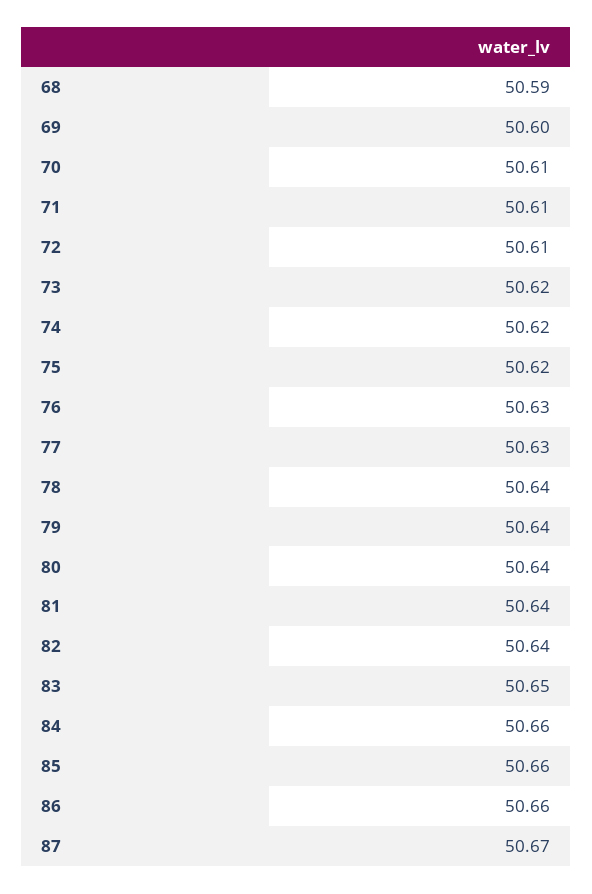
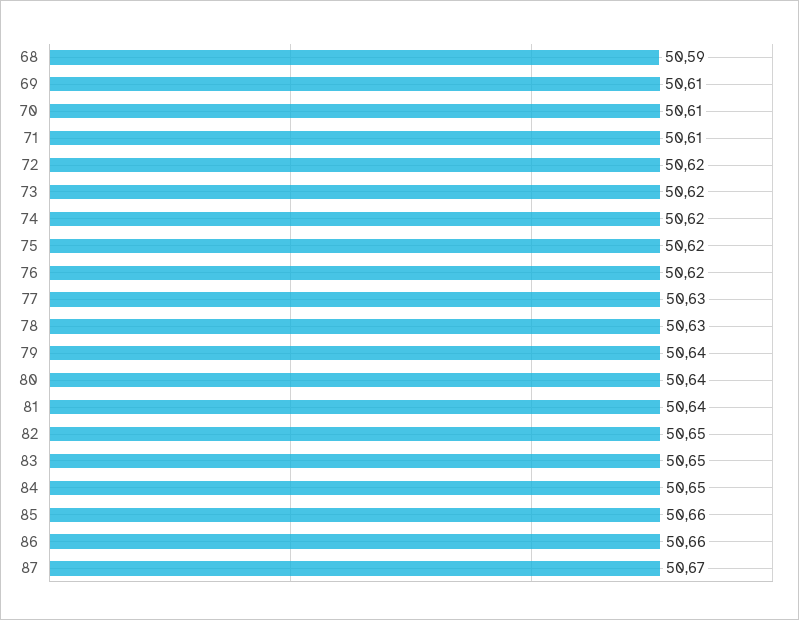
  {
    "68": 50.59,
-   "69": 50.6,
+   "69": 50.61,
    "70": 50.61,
    "71": 50.61,
-   "72": 50.61,
+   "72": 50.62,
    "73": 50.62,
    "74": 50.62,
    "75": 50.62,
-   "76": 50.63,
+   "76": 50.62,
    "77": 50.63,
-   "78": 50.64,
+   "78": 50.63,
    "79": 50.64,
    "80": 50.64,
    "81": 50.64,
-   "82": 50.64,
+   "82": 50.65,
    "83": 50.65,
-   "84": 50.66,
+   "84": 50.65,
    "85": 50.66,
    "86": 50.66,
    "87": 50.67
  }

